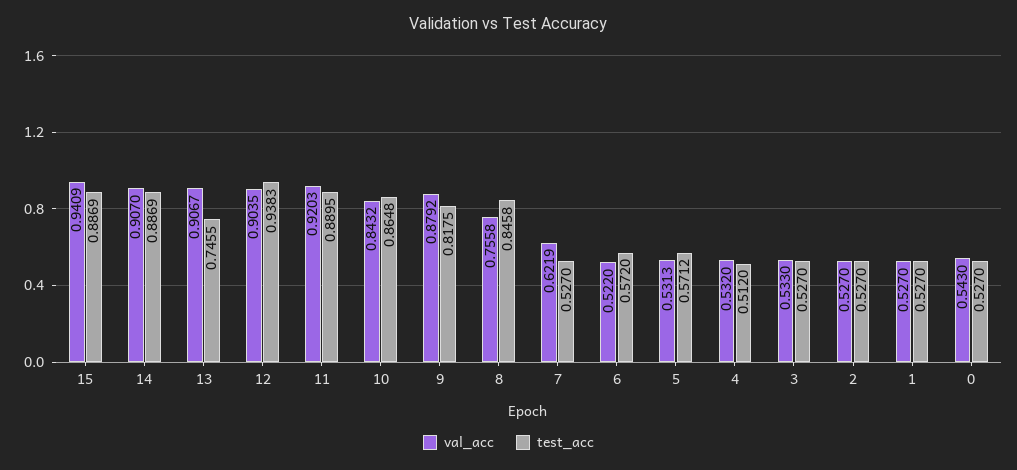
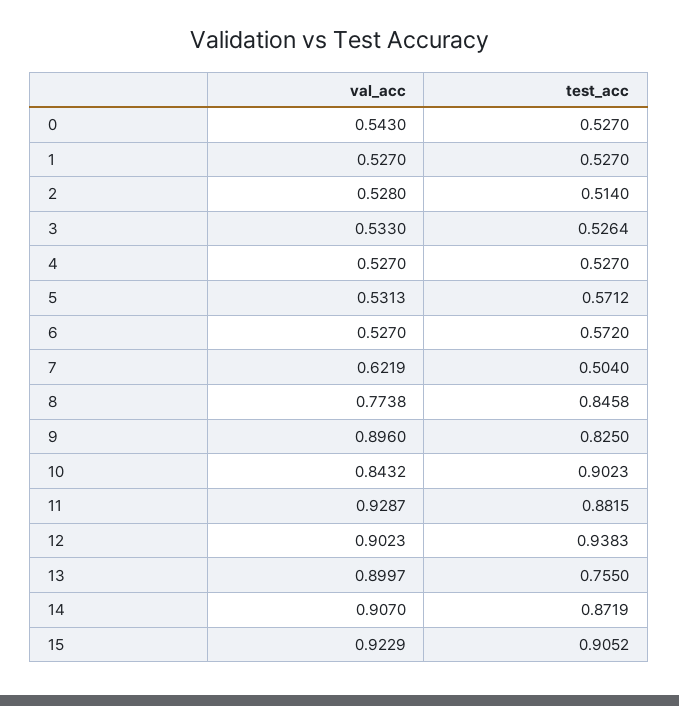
  {
    "val_acc": {
-     "15": 0.9409,
+     "15": 0.9229,
      "14": 0.907,
-     "13": 0.9067,
+     "13": 0.8997,
-     "12": 0.9035,
+     "12": 0.9023,
-     "11": 0.9203,
+     "11": 0.9287,
      "10": 0.8432,
-     "9": 0.8792,
+     "9": 0.896,
-     "8": 0.7558,
+     "8": 0.7738,
      "7": 0.6219,
-     "6": 0.522,
+     "6": 0.527,
      "5": 0.5313,
-     "4": 0.532,
+     "4": 0.527,
      "3": 0.533,
-     "2": 0.527,
+     "2": 0.528,
      "1": 0.527,
      "0": 0.543
    },
    "test_acc": {
-     "15": 0.8869,
+     "15": 0.9052,
-     "14": 0.8869,
+     "14": 0.8719,
-     "13": 0.7455,
+     "13": 0.755,
      "12": 0.9383,
-     "11": 0.8895,
+     "11": 0.8815,
-     "10": 0.8648,
+     "10": 0.9023,
-     "9": 0.8175,
+     "9": 0.825,
      "8": 0.8458,
-     "7": 0.527,
+     "7": 0.504,
      "6": 0.572,
      "5": 0.5712,
-     "4": 0.512,
+     "4": 0.527,
-     "3": 0.527,
+     "3": 0.5264,
-     "2": 0.527,
+     "2": 0.514,
      "1": 0.527,
      "0": 0.527
    }
  }

